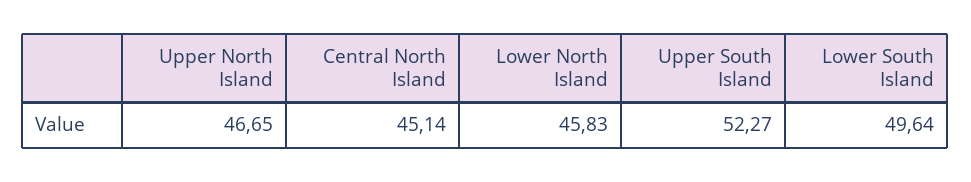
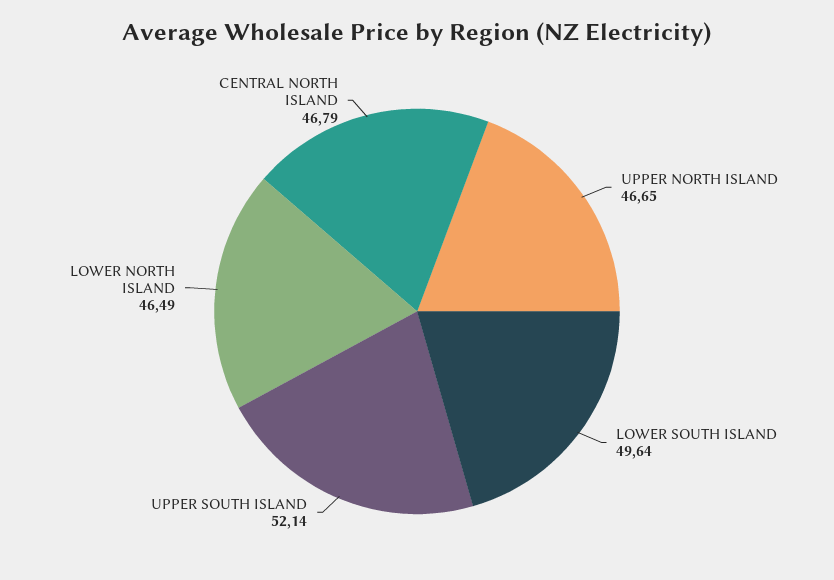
  {
    "Upper North Island": 46.65,
-   "Central North Island": 45.14,
+   "Central North Island": 46.79,
-   "Lower North Island": 45.83,
+   "Lower North Island": 46.49,
-   "Upper South Island": 52.27,
+   "Upper South Island": 52.14,
    "Lower South Island": 49.64
  }

